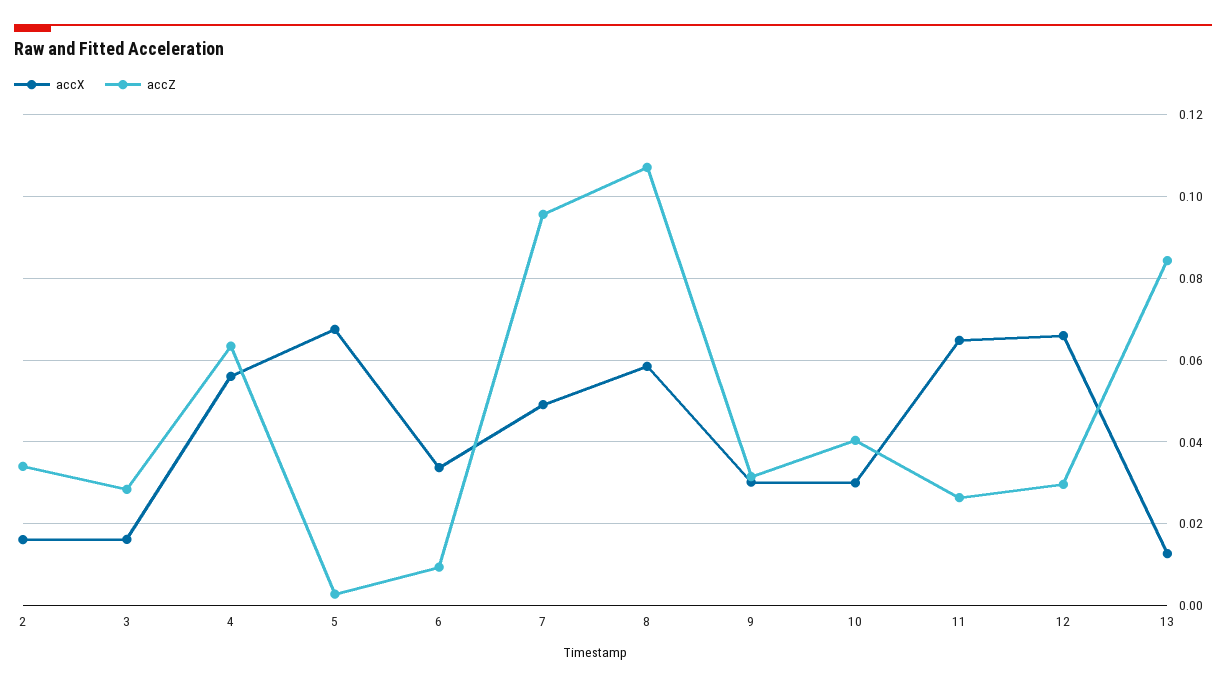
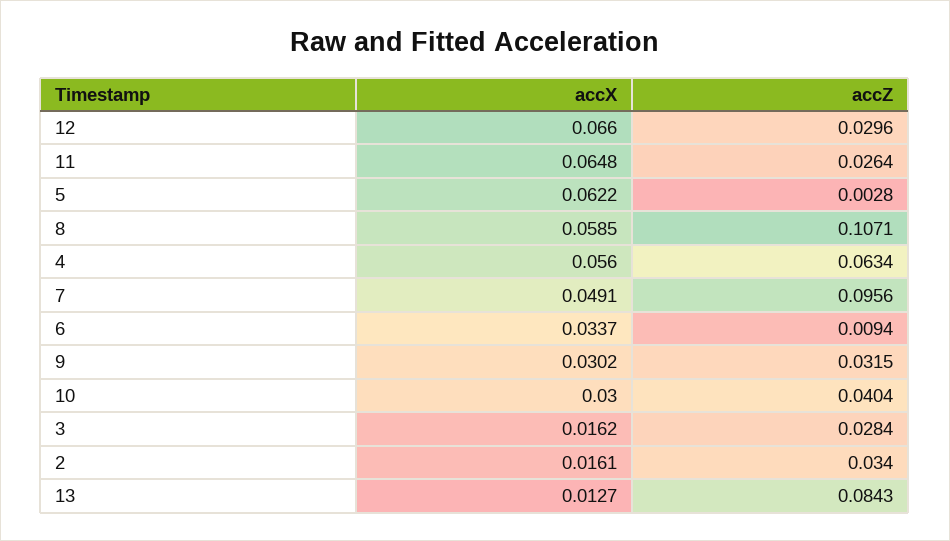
  {
    "accX": {
      "2": 0.0161,
      "3": 0.0162,
      "4": 0.056,
-     "5": 0.068,
+     "5": 0.0622,
      "6": 0.0337,
      "7": 0.0491,
      "8": 0.0585,
      "9": 0.0302,
      "10": 0.03,
      "11": 0.0648,
      "12": 0.066,
      "13": 0.0127
    },
    "accZ": {
      "2": 0.034,
      "3": 0.0284,
      "4": 0.0634,
      "5": 0.0028,
      "6": 0.0094,
      "7": 0.0956,
      "8": 0.1071,
      "9": 0.0315,
      "10": 0.0404,
      "11": 0.0264,
      "12": 0.0296,
      "13": 0.0843
    }
  }

